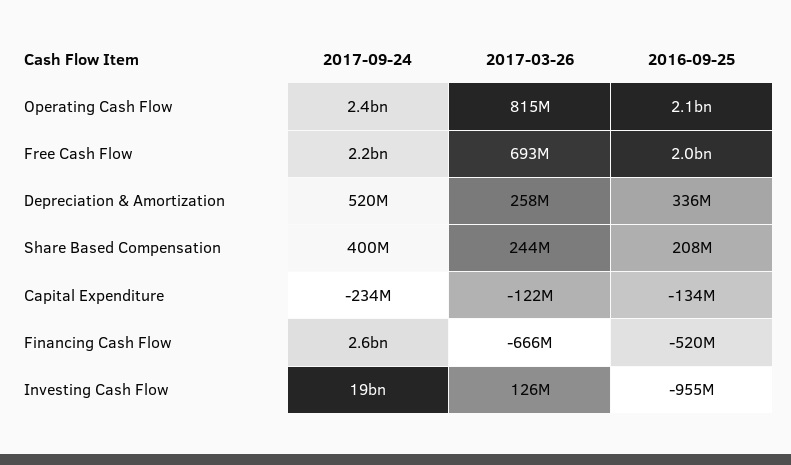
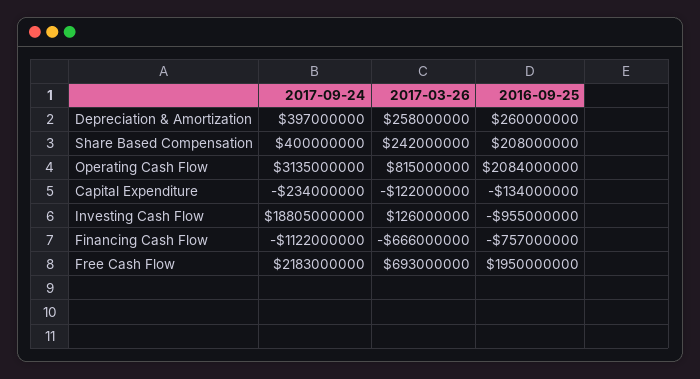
  {
    "2017-09-24": {
-     "Operating Cash Flow": 2400000000,
+     "Operating Cash Flow": 3135000000,
      "Free Cash Flow": 2183000000,
-     "Depreciation & Amortization": 520000000,
+     "Depreciation & Amortization": 397000000,
      "Share Based Compensation": 400000000,
      "Capital Expenditure": -234000000,
-     "Financing Cash Flow": 2600000000,
+     "Financing Cash Flow": -1122000000,
      "Investing Cash Flow": 18805000000
    },
    "2017-03-26": {
      "Operating Cash Flow": 815000000,
      "Free Cash Flow": 693000000,
      "Depreciation & Amortization": 258000000,
-     "Share Based Compensation": 244000000,
+     "Share Based Compensation": 242000000,
      "Capital Expenditure": -122000000,
      "Financing Cash Flow": -666000000,
      "Investing Cash Flow": 126000000
    },
    "2016-09-25": {
      "Operating Cash Flow": 2084000000,
      "Free Cash Flow": 1950000000,
-     "Depreciation & Amortization": 336000000,
+     "Depreciation & Amortization": 260000000,
      "Share Based Compensation": 208000000,
      "Capital Expenditure": -134000000,
-     "Financing Cash Flow": -520000000,
+     "Financing Cash Flow": -757000000,
      "Investing Cash Flow": -955000000
    }
  }

